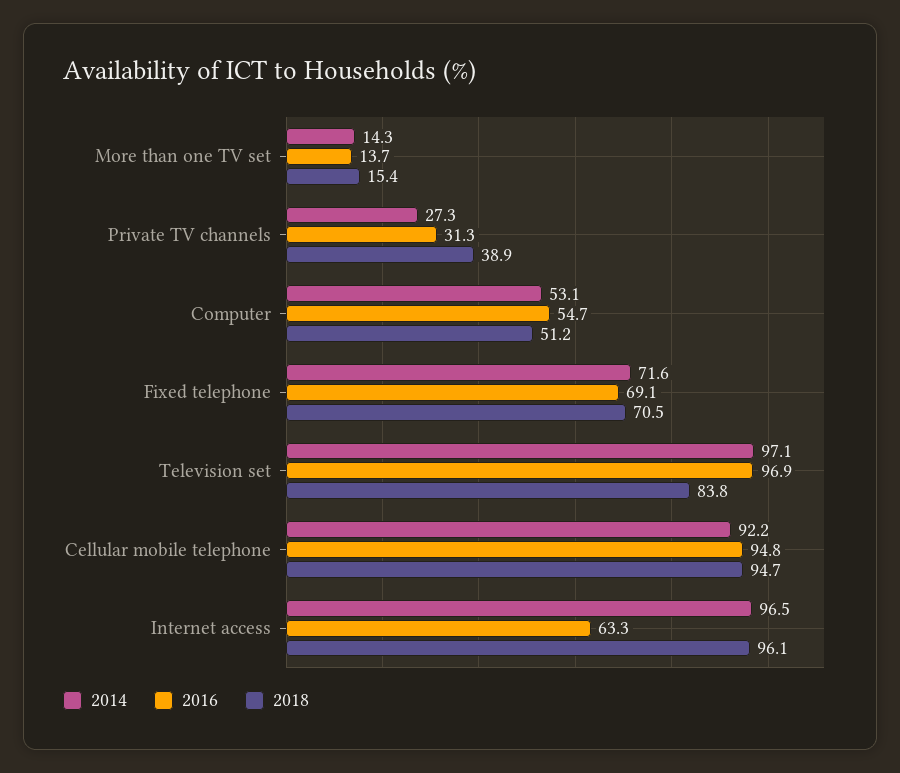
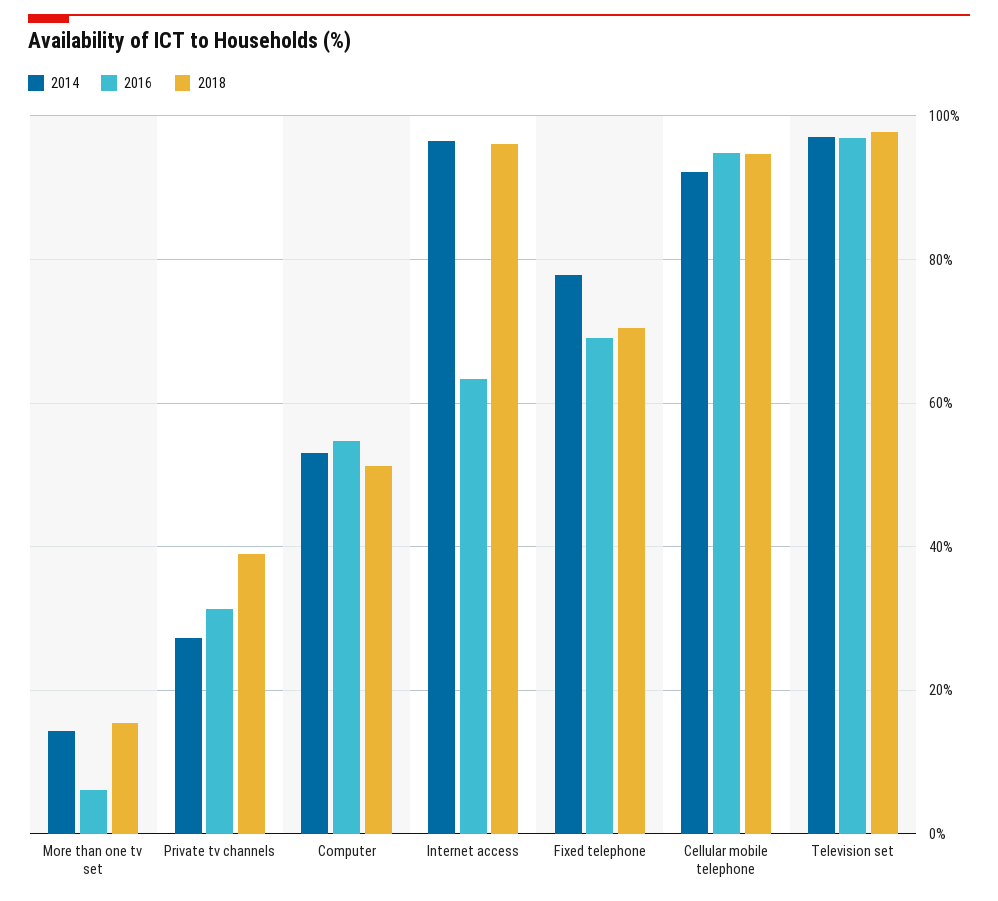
  {
    "2014": {
      "More than one TV set": 14.3,
      "Private TV channels": 27.3,
      "Computer": 53.1,
-     "Fixed telephone": 71.6,
+     "Fixed telephone": 78,
      "Television set": 97.1,
      "Cellular mobile telephone": 92.2,
      "Internet access": 96.5
    },
    "2016": {
-     "More than one TV set": 13.7,
+     "More than one TV set": 6,
      "Private TV channels": 31.3,
      "Computer": 54.7,
      "Fixed telephone": 69.1,
      "Television set": 96.9,
      "Cellular mobile telephone": 94.8,
      "Internet access": 63.3
    },
    "2018": {
      "More than one TV set": 15.4,
      "Private TV channels": 38.9,
      "Computer": 51.2,
      "Fixed telephone": 70.5,
-     "Television set": 83.8,
+     "Television set": 98,
      "Cellular mobile telephone": 94.7,
      "Internet access": 96.1
    }
  }

